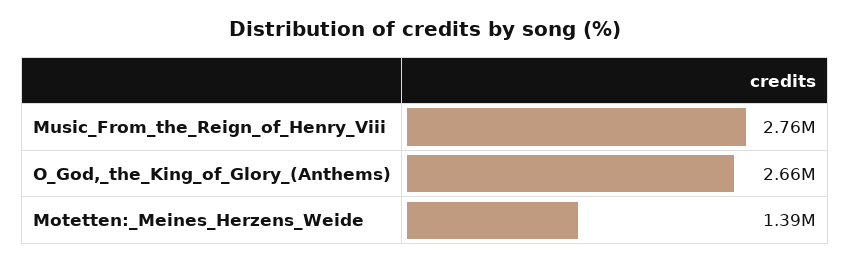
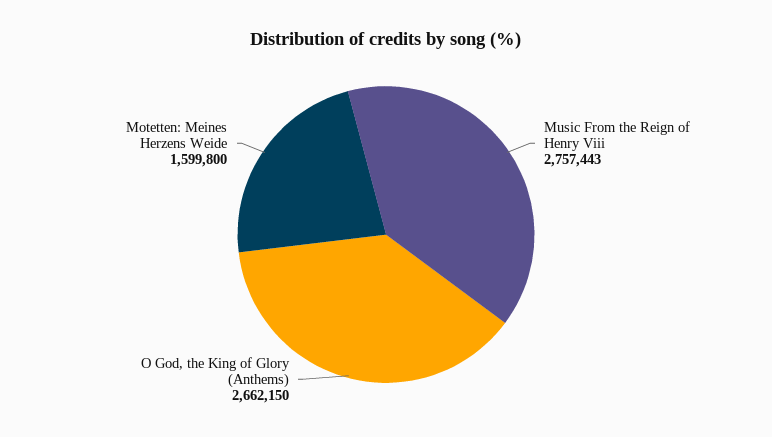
  {
    "Music_From_the_Reign_of_Henry_Viii": 2757443,
    "O_God,_the_King_of_Glory_(Anthems)": 2662150,
-   "Motetten:_Meines_Herzens_Weide": 1390000
+   "Motetten:_Meines_Herzens_Weide": 1599800
  }

